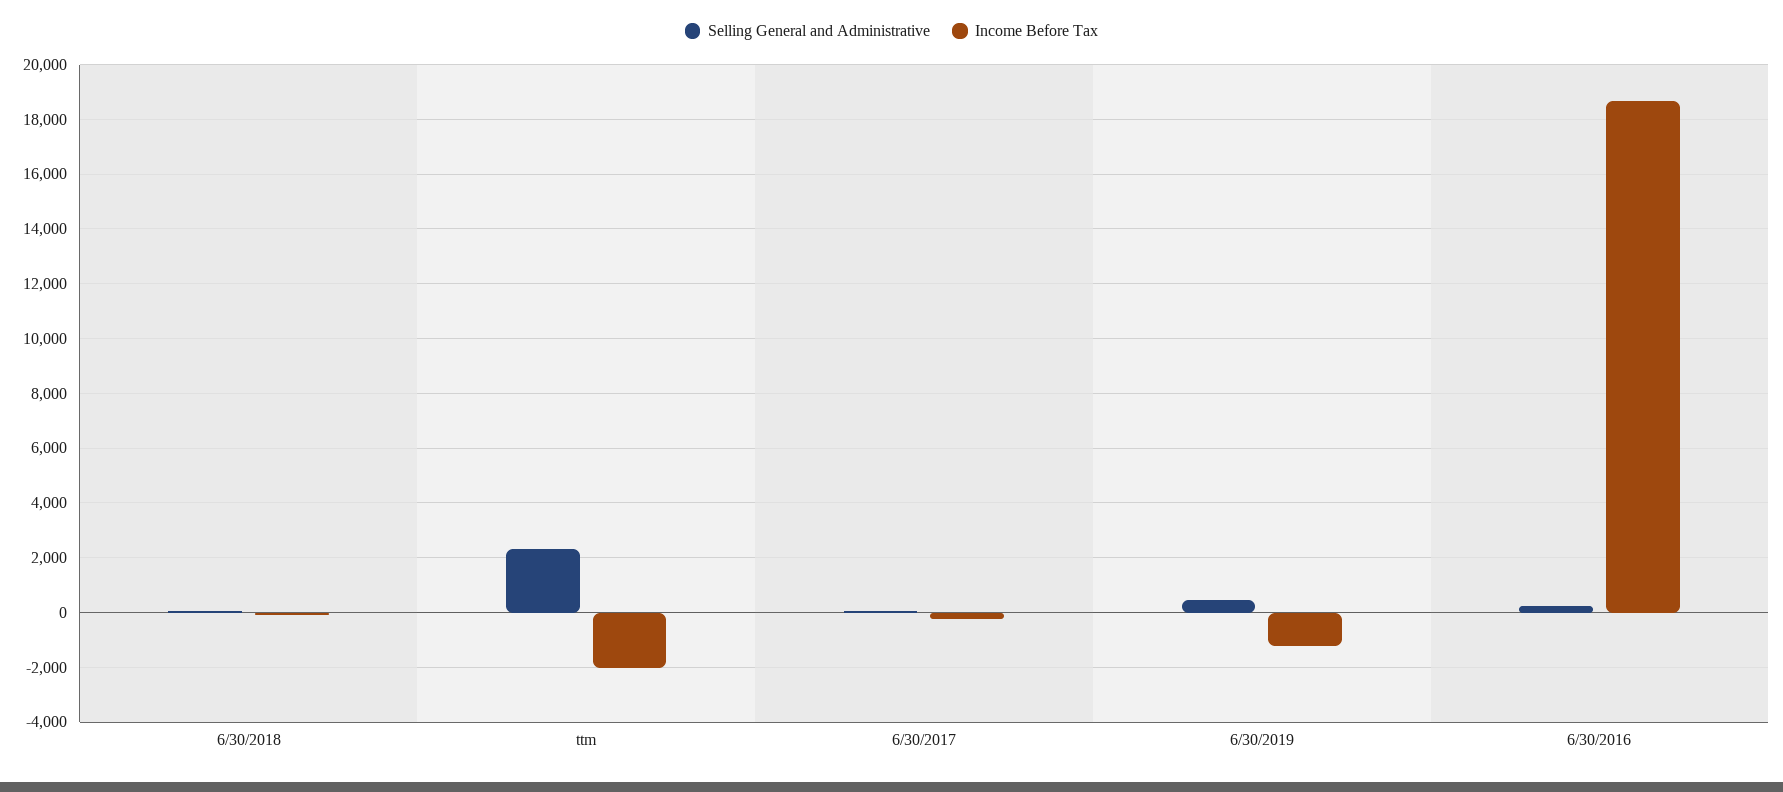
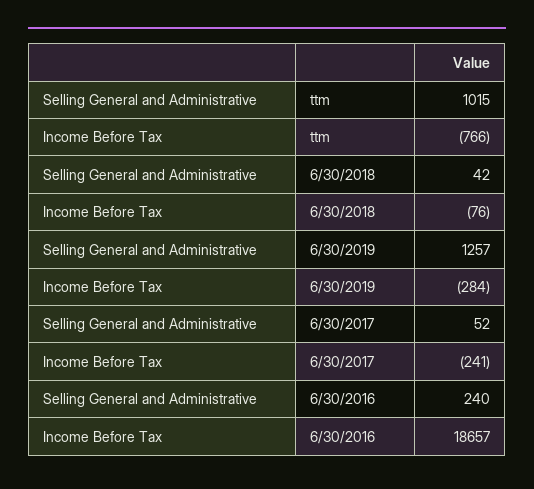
  {
    "Selling General and Administrative": {
      "6/30/2018": 42,
-     "ttm": 2250,
+     "ttm": 1015,
      "6/30/2017": 52,
-     "6/30/2019": 500,
+     "6/30/2019": 1257,
      "6/30/2016": 240
    },
    "Income Before Tax": {
      "6/30/2018": -76,
-     "ttm": -2000,
+     "ttm": -766,
      "6/30/2017": -241,
-     "6/30/2019": -1250,
+     "6/30/2019": -284,
      "6/30/2016": 18657
    }
  }

